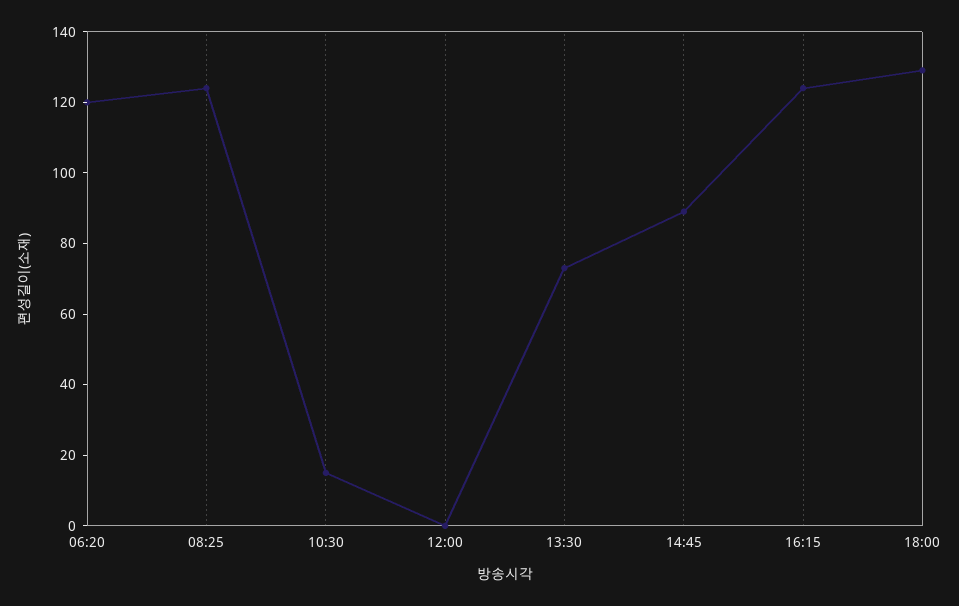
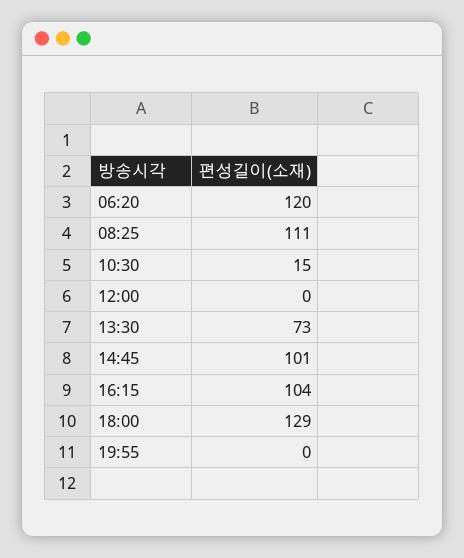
  {
    "06:20": 120,
-   "08:25": 125,
+   "08:25": 111,
    "10:30": 15,
    "12:00": 0,
    "13:30": 73,
-   "14:45": 90,
+   "14:45": 101,
-   "16:15": 125,
+   "16:15": 104,
-   "18:00": 129
+   "18:00": 129,
+   "19:55": 0
  }

